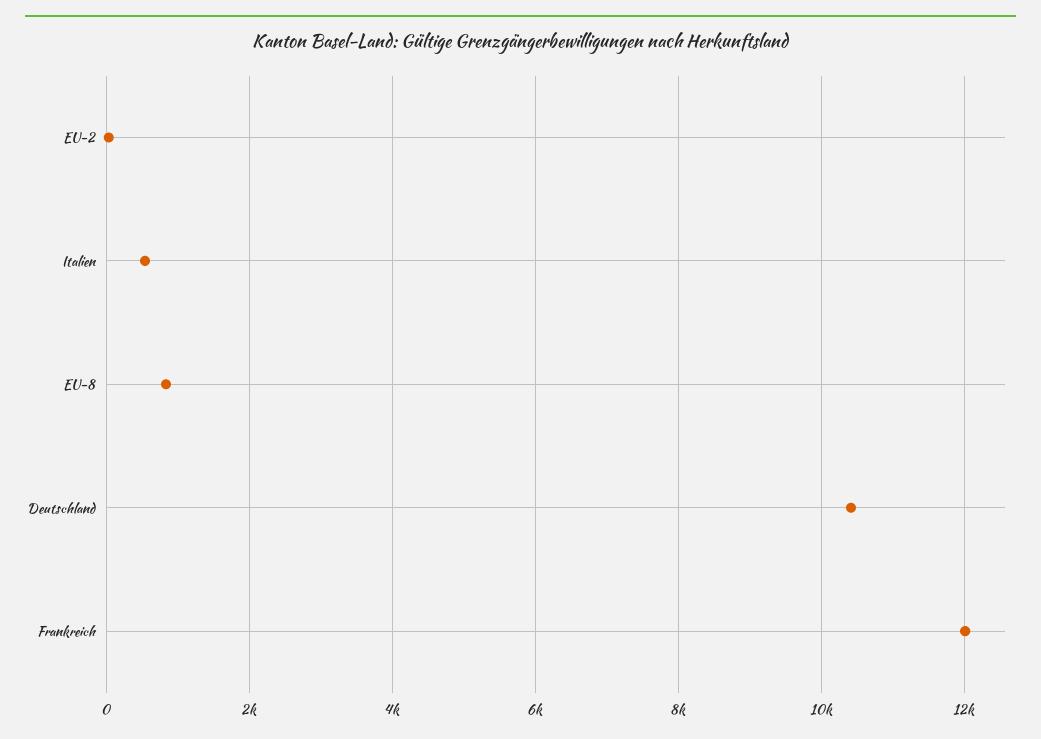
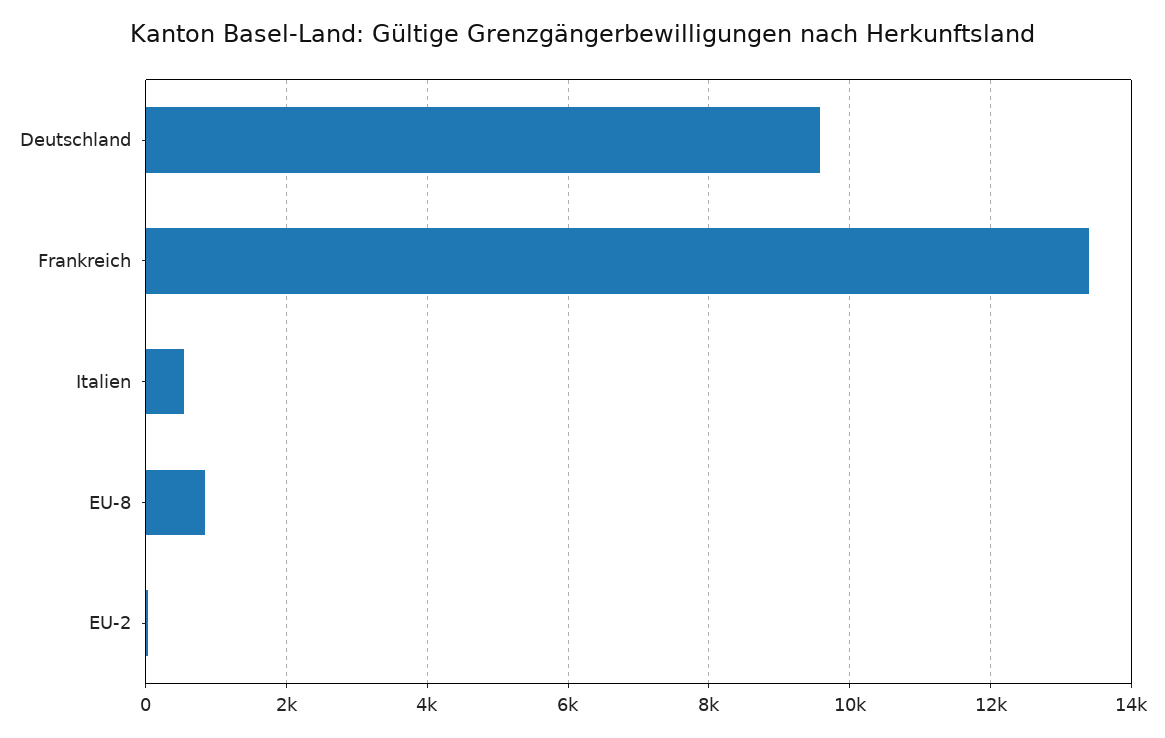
  {
    "EU-2": 0,
    "Italien": 600,
    "EU-8": 800,
-   "Deutschland": 10400,
+   "Deutschland": 9600,
-   "Frankreich": 12000
+   "Frankreich": 13400
  }

